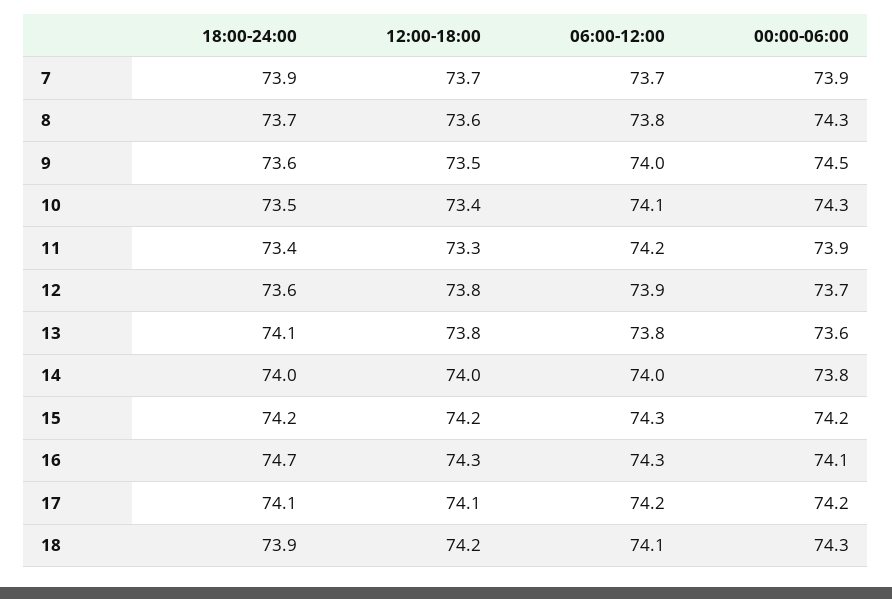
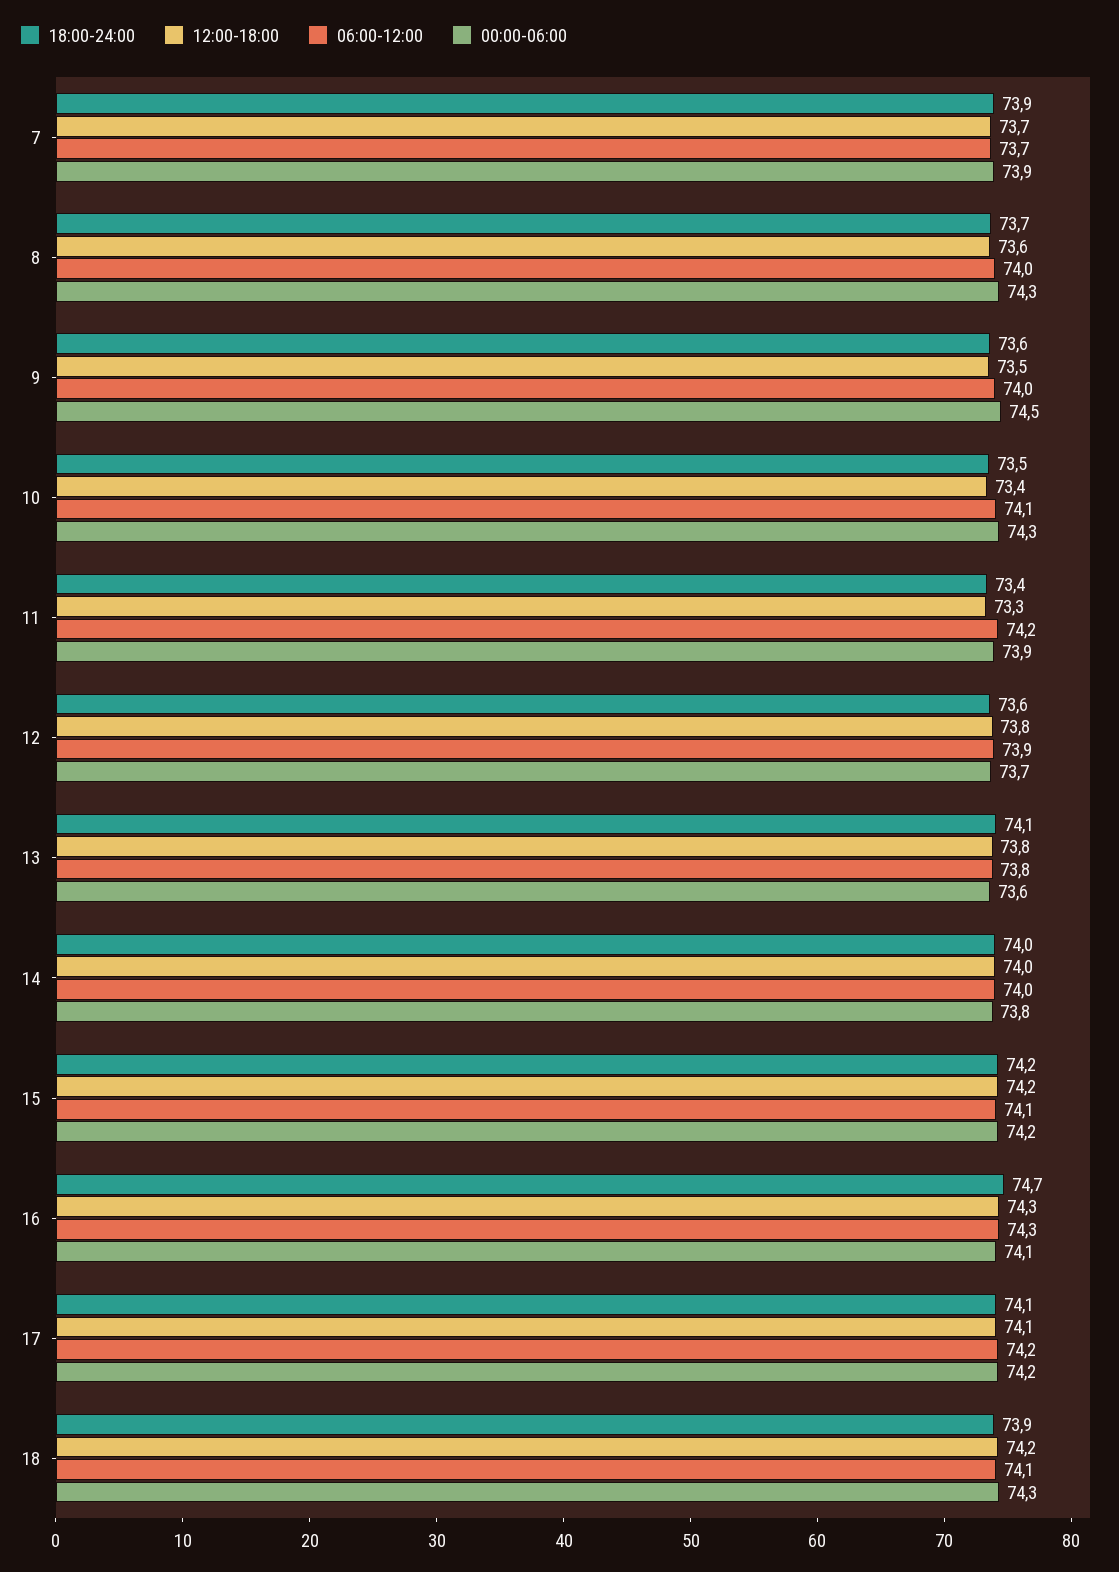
  {
    "18:00-24:00": {
      "7": 73.9,
      "8": 73.7,
      "9": 73.6,
      "10": 73.5,
      "11": 73.4,
      "12": 73.6,
      "13": 74.1,
      "14": 74,
      "15": 74.2,
      "16": 74.7,
      "17": 74.1,
      "18": 73.9
    },
    "12:00-18:00": {
      "7": 73.7,
      "8": 73.6,
      "9": 73.5,
      "10": 73.4,
      "11": 73.3,
      "12": 73.8,
      "13": 73.8,
      "14": 74,
      "15": 74.2,
      "16": 74.3,
      "17": 74.1,
      "18": 74.2
    },
    "06:00-12:00": {
      "7": 73.7,
-     "8": 73.8,
+     "8": 74,
      "9": 74,
      "10": 74.1,
      "11": 74.2,
      "12": 73.9,
      "13": 73.8,
      "14": 74,
-     "15": 74.3,
+     "15": 74.1,
      "16": 74.3,
      "17": 74.2,
      "18": 74.1
    },
    "00:00-06:00": {
      "7": 73.9,
      "8": 74.3,
      "9": 74.5,
      "10": 74.3,
      "11": 73.9,
      "12": 73.7,
      "13": 73.6,
      "14": 73.8,
      "15": 74.2,
      "16": 74.1,
      "17": 74.2,
      "18": 74.3
    }
  }

